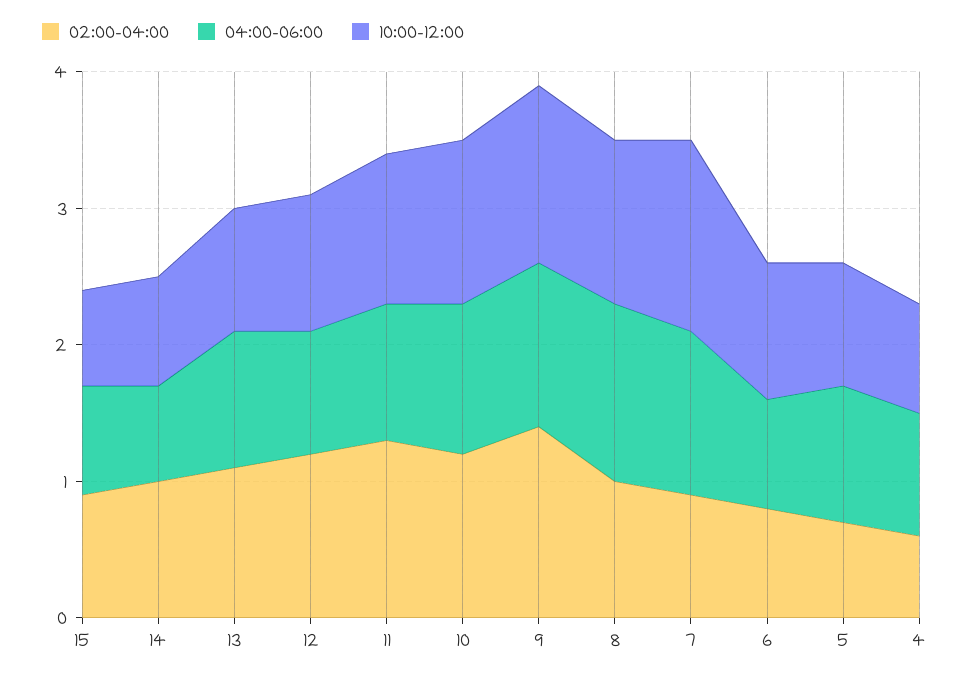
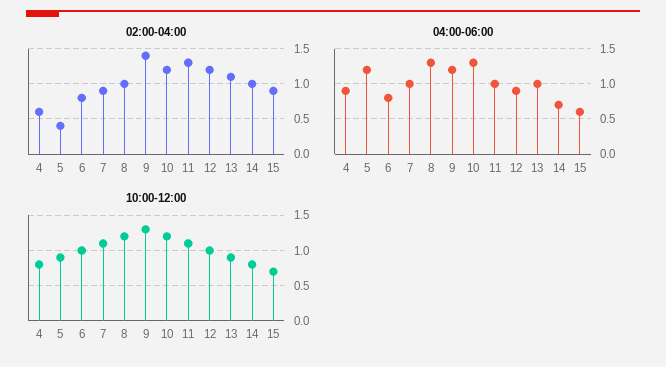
  {
    "02:00-04:00": {
      "15": 0.9,
      "14": 1,
      "13": 1.1,
      "12": 1.2,
      "11": 1.3,
      "10": 1.2,
      "9": 1.4,
      "8": 1,
      "7": 0.9,
      "6": 0.8,
-     "5": 0.7,
+     "5": 0.4,
      "4": 0.6
    },
    "04:00-06:00": {
-     "15": 0.8,
+     "15": 0.6,
      "14": 0.7,
      "13": 1,
      "12": 0.9,
      "11": 1,
-     "10": 1.1,
+     "10": 1.3,
      "9": 1.2,
      "8": 1.3,
-     "7": 1.2,
+     "7": 1,
      "6": 0.8,
-     "5": 1,
+     "5": 1.2,
      "4": 0.9
    },
    "10:00-12:00": {
      "15": 0.7,
      "14": 0.8,
      "13": 0.9,
      "12": 1,
      "11": 1.1,
      "10": 1.2,
      "9": 1.3,
      "8": 1.2,
-     "7": 1.4,
+     "7": 1.1,
      "6": 1,
      "5": 0.9,
      "4": 0.8
    }
  }

